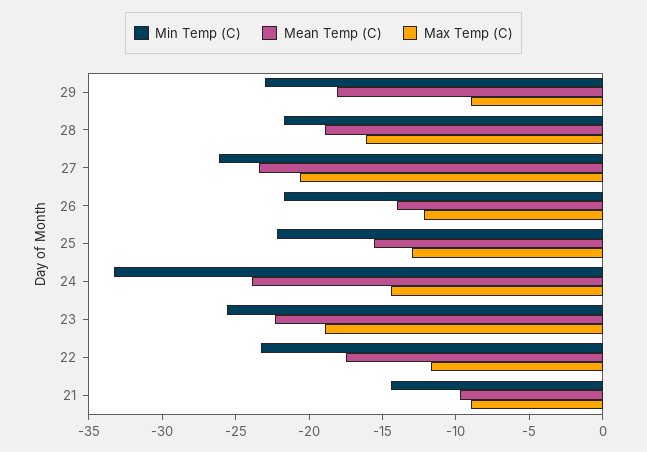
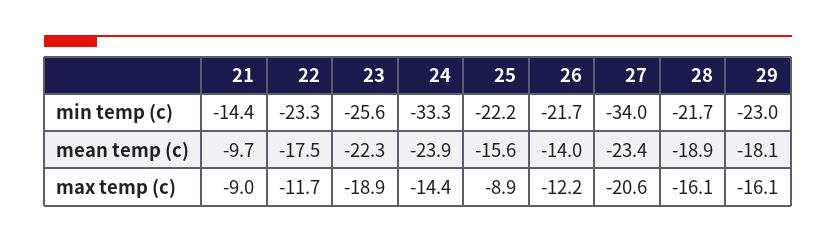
  {
    "Min Temp (C)": {
      "29": -23,
      "28": -21.7,
-     "27": -26,
+     "27": -34,
      "26": -21.7,
      "25": -22.2,
      "24": -33.3,
      "23": -25.6,
      "22": -23.3,
      "21": -14.4
    },
    "Mean Temp (C)": {
      "29": -18.1,
      "28": -18.9,
      "27": -23.4,
      "26": -14,
      "25": -15.6,
      "24": -23.9,
      "23": -22.3,
      "22": -17.5,
      "21": -9.7
    },
    "Max Temp (C)": {
-     "29": -9,
+     "29": -16.1,
      "28": -16.1,
      "27": -20.6,
      "26": -12.2,
-     "25": -13,
+     "25": -8.9,
      "24": -14.4,
      "23": -18.9,
      "22": -11.7,
      "21": -9
    }
  }

